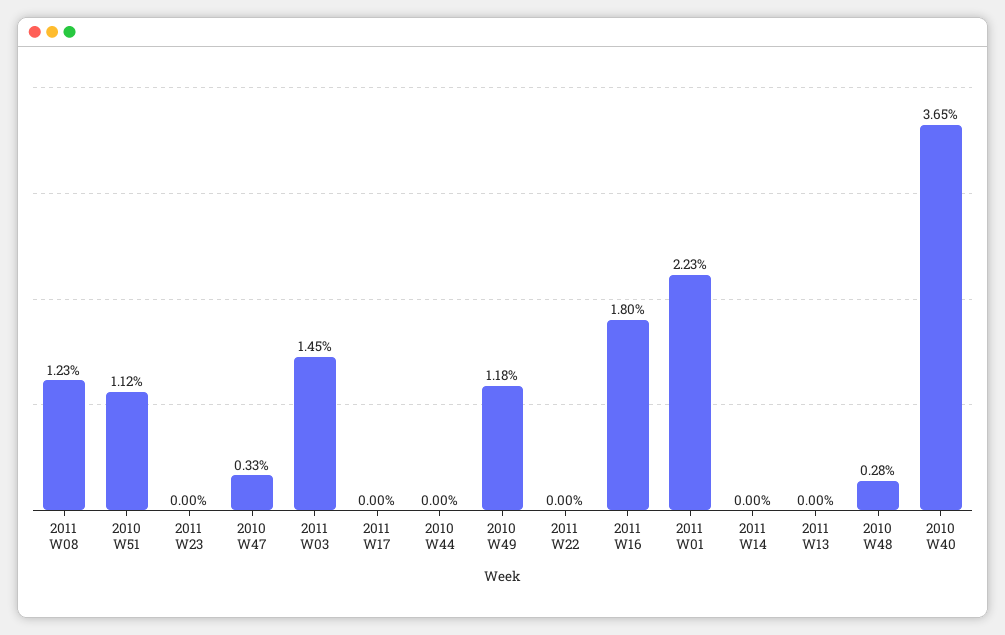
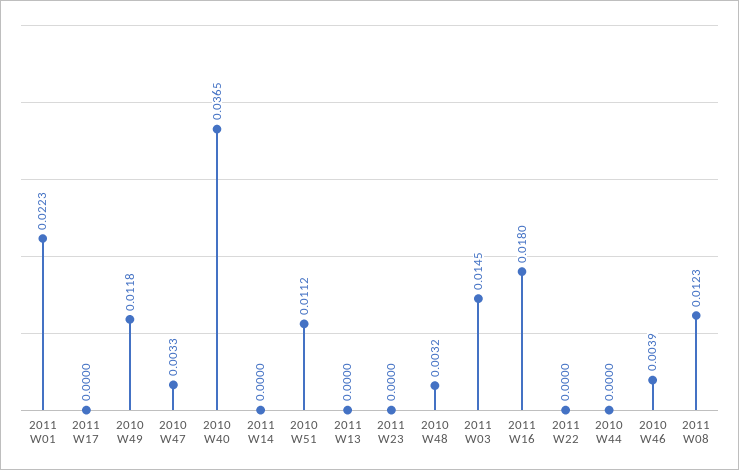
  {
    "2011 W08": 0.0123,
    "2010 W51": 0.0112,
    "2011 W23": 0,
    "2010 W47": 0.0033,
    "2011 W03": 0.0145,
    "2011 W17": 0,
    "2010 W44": 0,
    "2010 W49": 0.0118,
    "2011 W22": 0,
    "2011 W16": 0.018,
    "2011 W01": 0.0223,
    "2011 W14": 0,
    "2011 W13": 0,
-   "2010 W48": 0.0028,
+   "2010 W48": 0.0032,
-   "2010 W40": 0.0365
+   "2010 W40": 0.0365,
+   "2010 W46": 0.0039
  }

